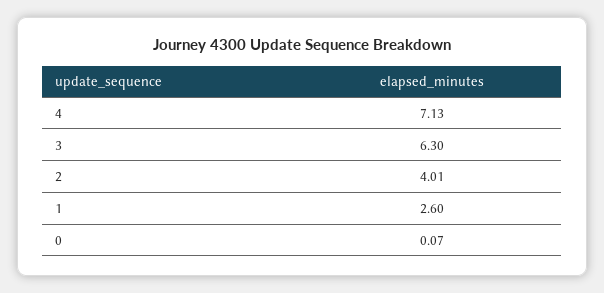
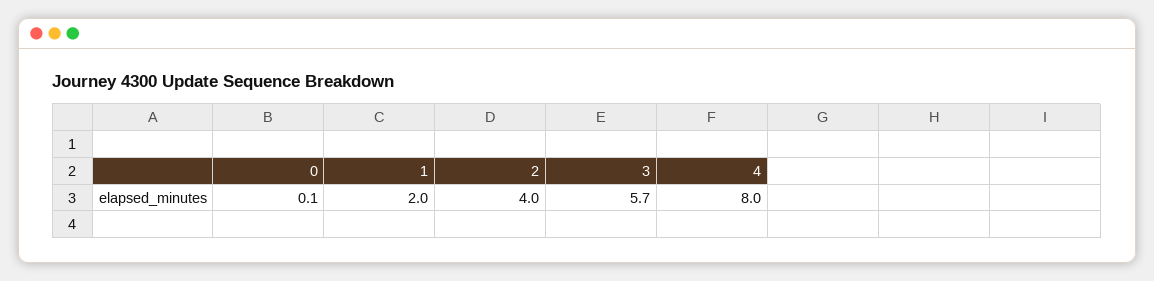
  {
-   "4": 7.13,
+   "4": 8,
-   "3": 6.3,
+   "3": 5.7,
    "2": 4.01,
-   "1": 2.6,
+   "1": 2,
    "0": 0.07
  }

